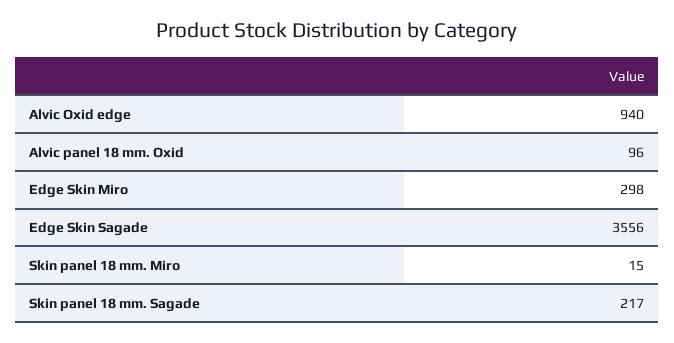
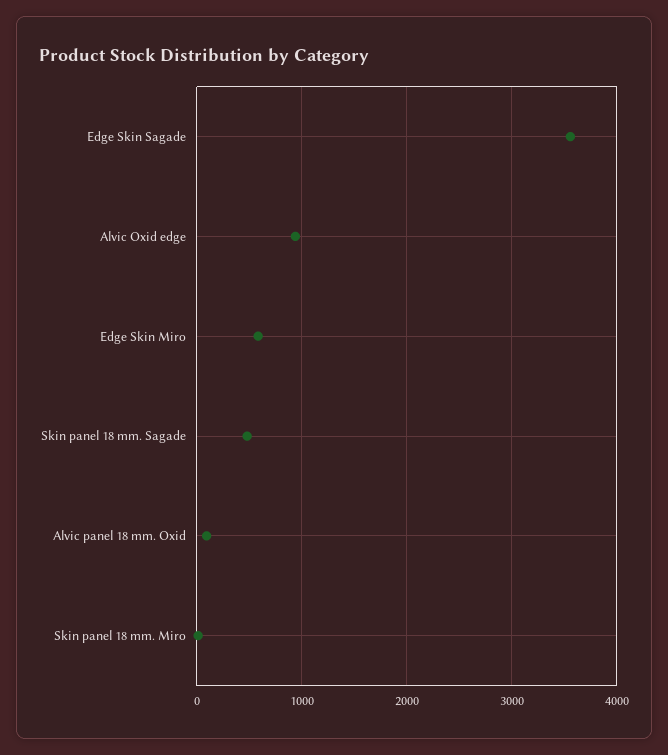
  {
    "Alvic Oxid edge": 940,
    "Alvic panel 18 mm. Oxid": 96,
-   "Edge Skin Miro": 298,
+   "Edge Skin Miro": 600,
    "Edge Skin Sagade": 3556,
    "Skin panel 18 mm. Miro": 15,
-   "Skin panel 18 mm. Sagade": 217
+   "Skin panel 18 mm. Sagade": 500
  }

